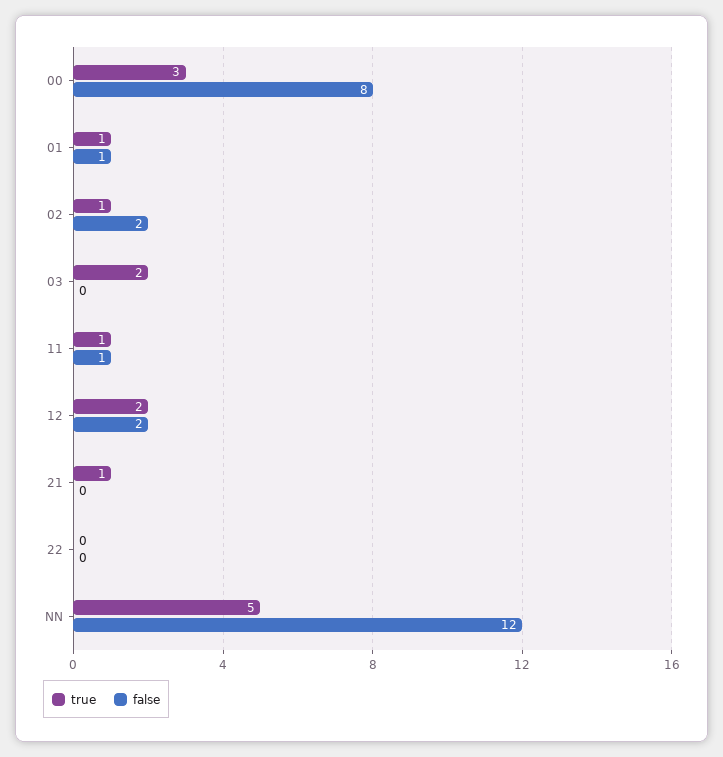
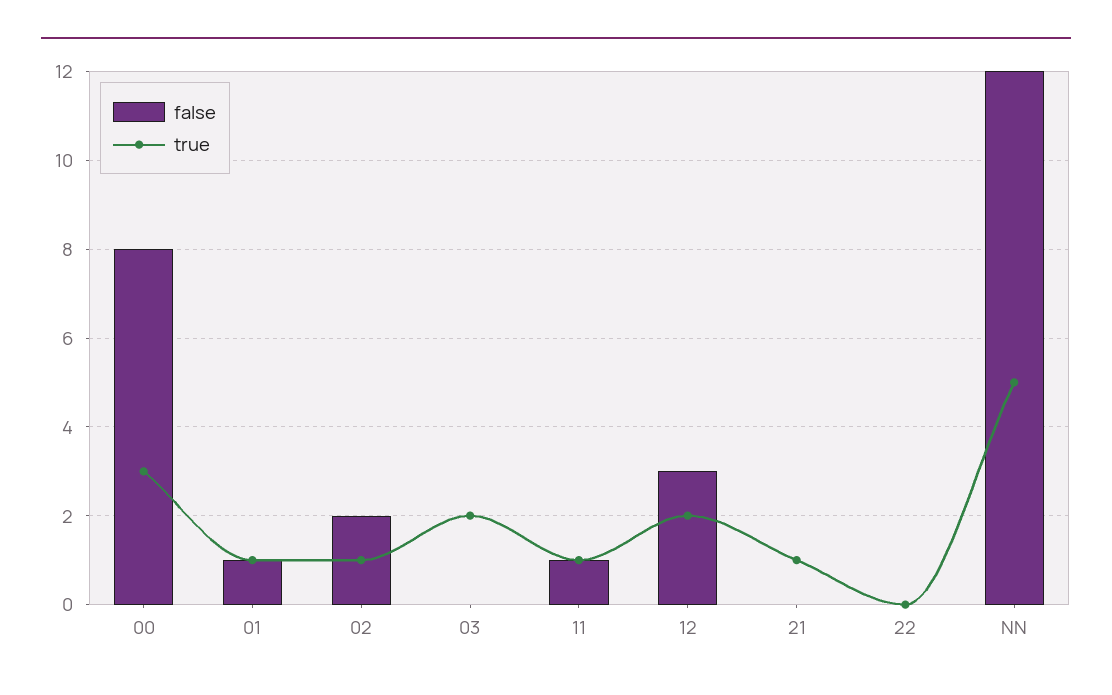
  {
    "true": {
      "00": 3,
      "01": 1,
      "02": 1,
      "03": 2,
      "11": 1,
      "12": 2,
      "21": 1,
      "22": 0,
      "NN": 5
    },
    "false": {
      "00": 8,
      "01": 1,
      "02": 2,
      "03": 0,
      "11": 1,
-     "12": 2,
+     "12": 3,
      "21": 0,
      "22": 0,
      "NN": 12
    }
  }

